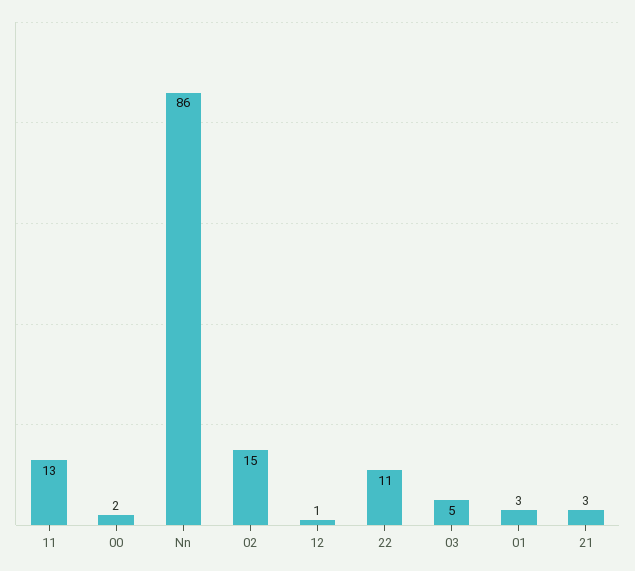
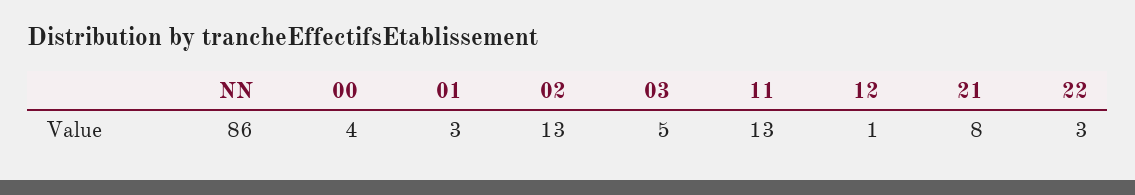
  {
    "11": 13,
-   "00": 2,
+   "00": 4,
    "Nn": 86,
-   "02": 15,
+   "02": 13,
    "12": 1,
-   "22": 11,
+   "22": 3,
    "03": 5,
    "01": 3,
-   "21": 3
+   "21": 8
  }

